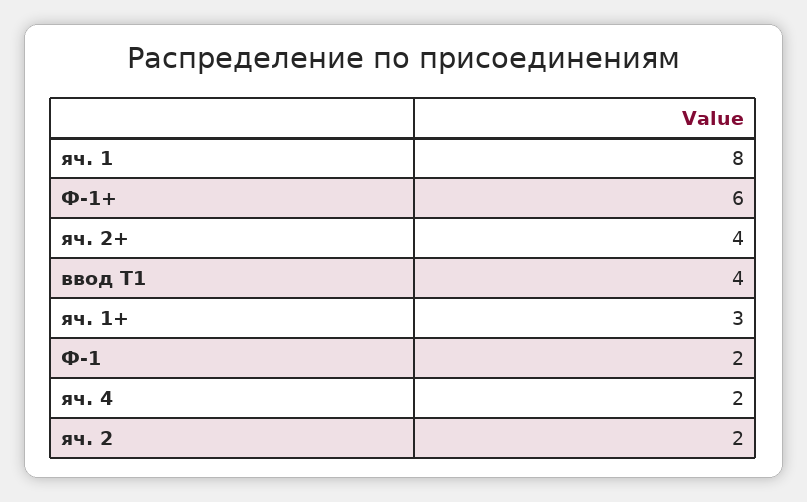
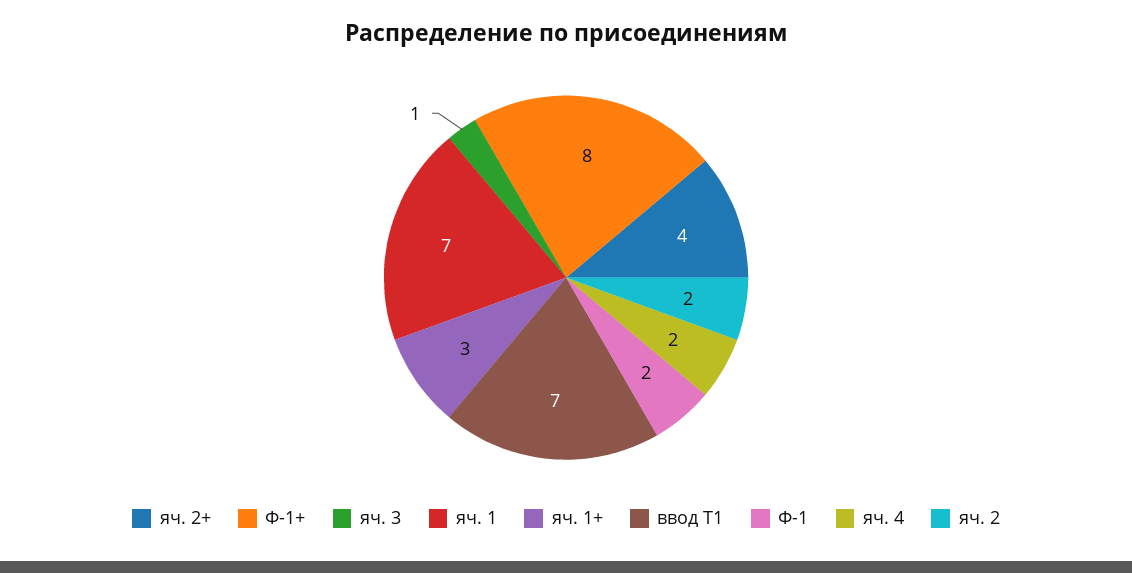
  {
-   "яч. 1": 8,
+   "яч. 1": 7,
-   "Ф-1+": 6,
+   "Ф-1+": 8,
    "яч. 2+": 4,
-   "ввод Т1": 4,
+   "ввод Т1": 7,
    "яч. 1+": 3,
    "Ф-1": 2,
    "яч. 4": 2,
-   "яч. 2": 2
+   "яч. 2": 2,
+   "яч. 3": 1
  }

